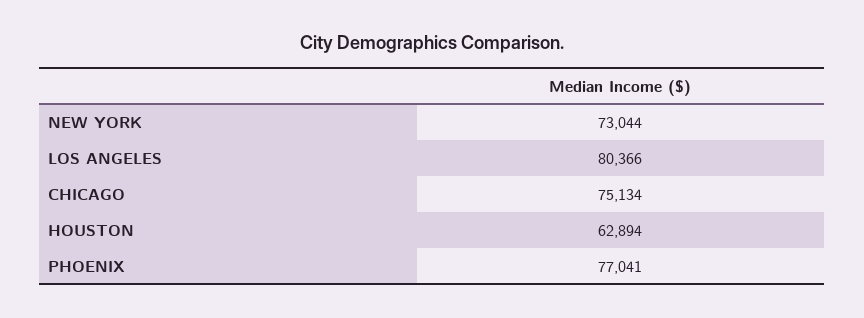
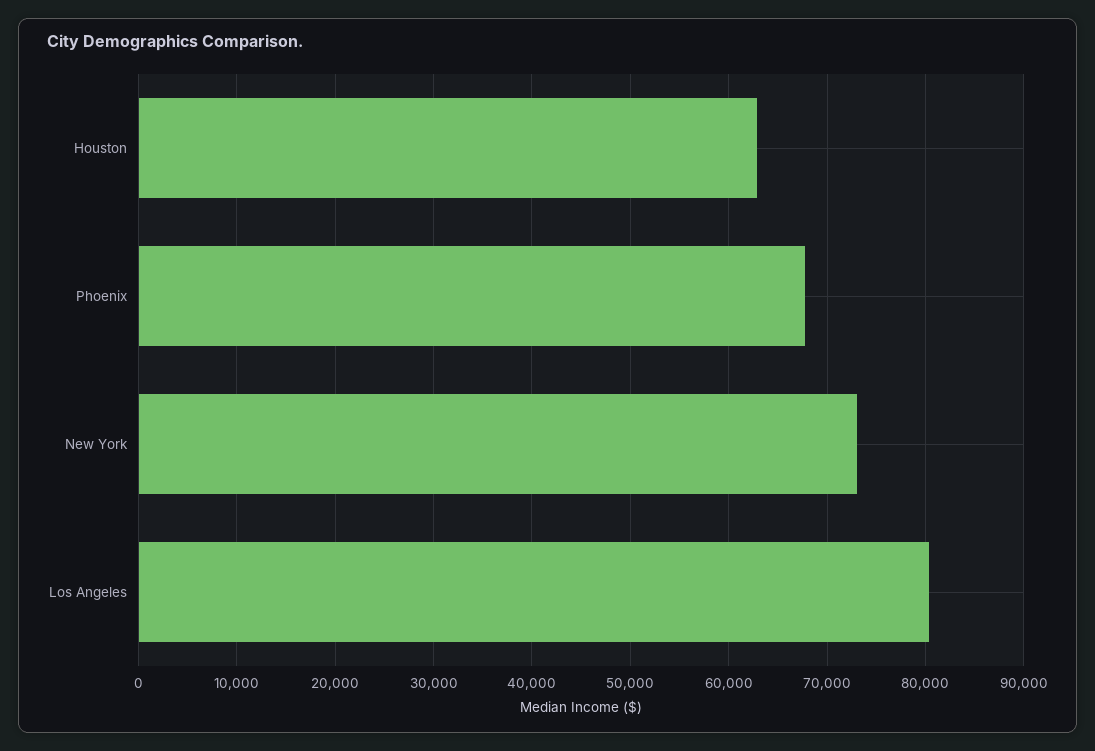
  {
    "NEW YORK": 73044,
    "LOS ANGELES": 80366,
-   "CHICAGO": 75134,
    "HOUSTON": 62894,
-   "PHOENIX": 77041
+   "PHOENIX": 68000
  }

